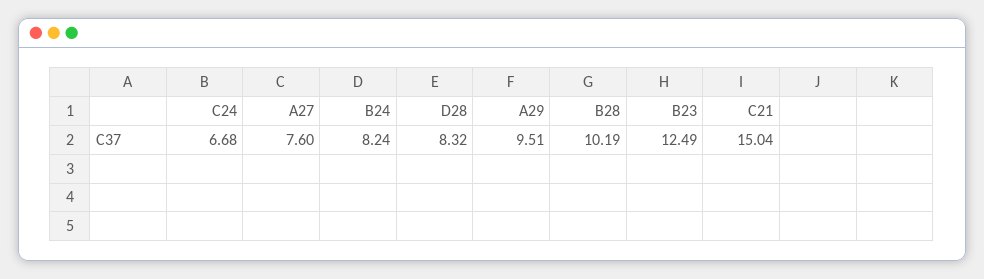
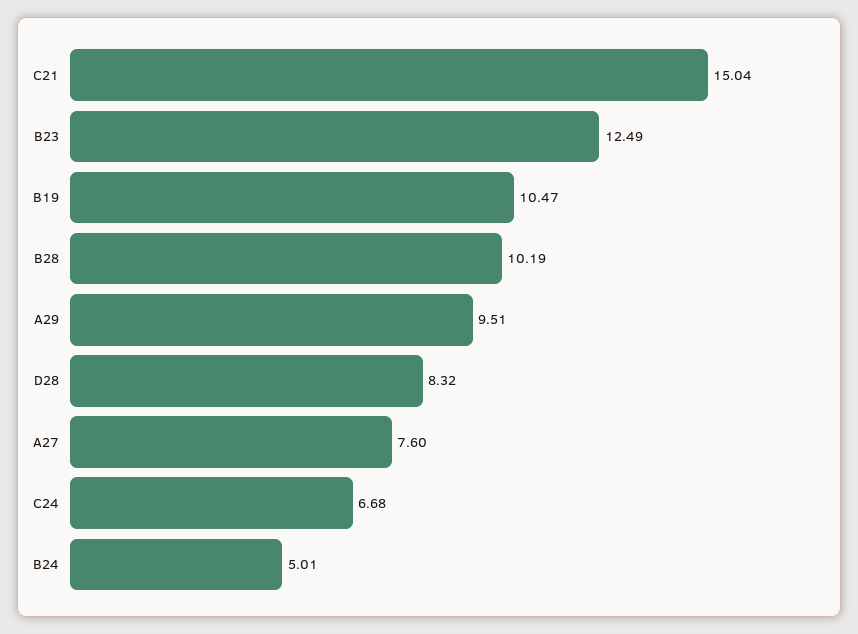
  {
    "C24": 6.68,
    "A27": 7.6,
-   "B24": 8.24,
+   "B24": 5.01,
    "D28": 8.32,
    "A29": 9.51,
    "B28": 10.19,
    "B23": 12.49,
-   "C21": 15.04
+   "C21": 15.04,
+   "B19": 10.47
  }

